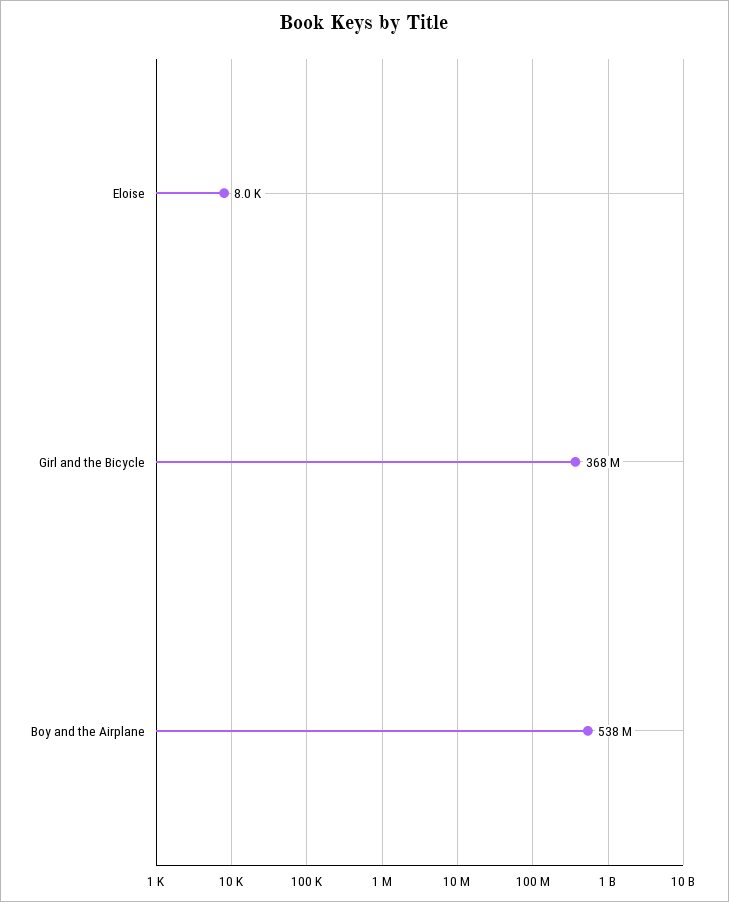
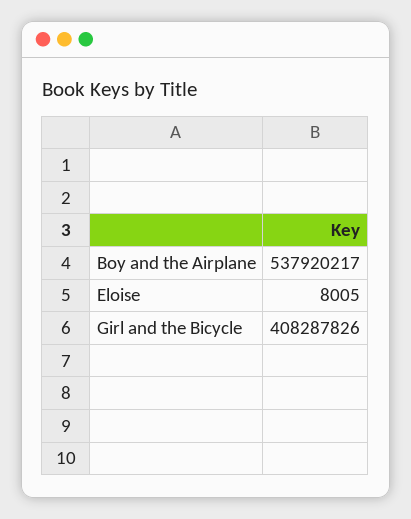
  {
    "Eloise": 8005,
-   "Girl and the Bicycle": 368000000,
+   "Girl and the Bicycle": 408287826,
    "Boy and the Airplane": 537920217
  }

